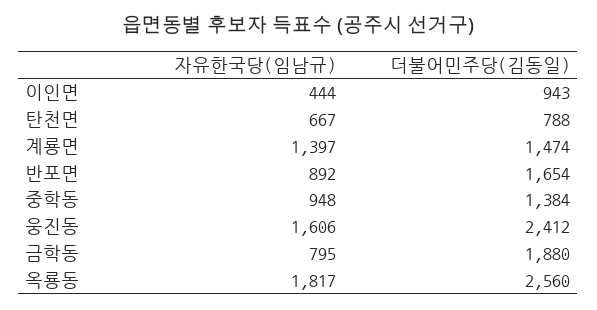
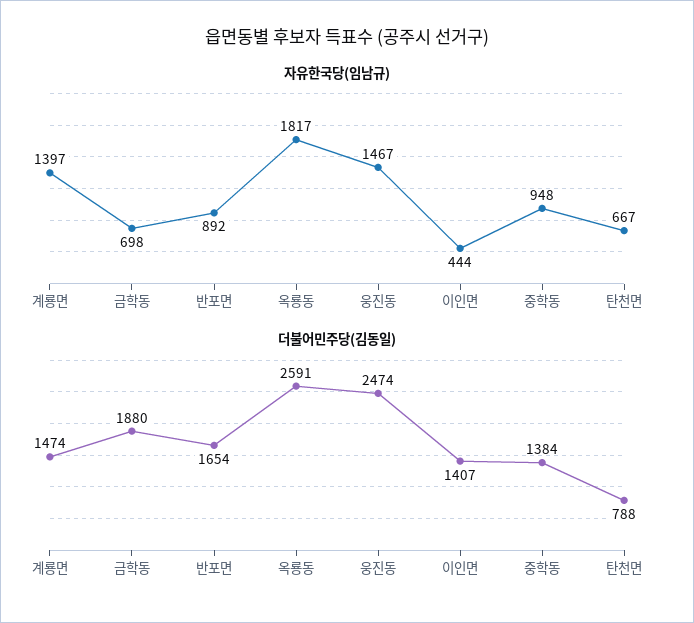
  {
    "자유한국당(임남규)": {
      "이인면": 444,
      "탄천면": 667,
      "계룡면": 1397,
      "반포면": 892,
      "중학동": 948,
-     "웅진동": 1606,
+     "웅진동": 1467,
-     "금학동": 795,
+     "금학동": 698,
      "옥룡동": 1817
    },
    "더불어민주당(김동일)": {
-     "이인면": 943,
+     "이인면": 1407,
      "탄천면": 788,
      "계룡면": 1474,
      "반포면": 1654,
      "중학동": 1384,
-     "웅진동": 2412,
+     "웅진동": 2474,
      "금학동": 1880,
-     "옥룡동": 2560
+     "옥룡동": 2591
    }
  }

